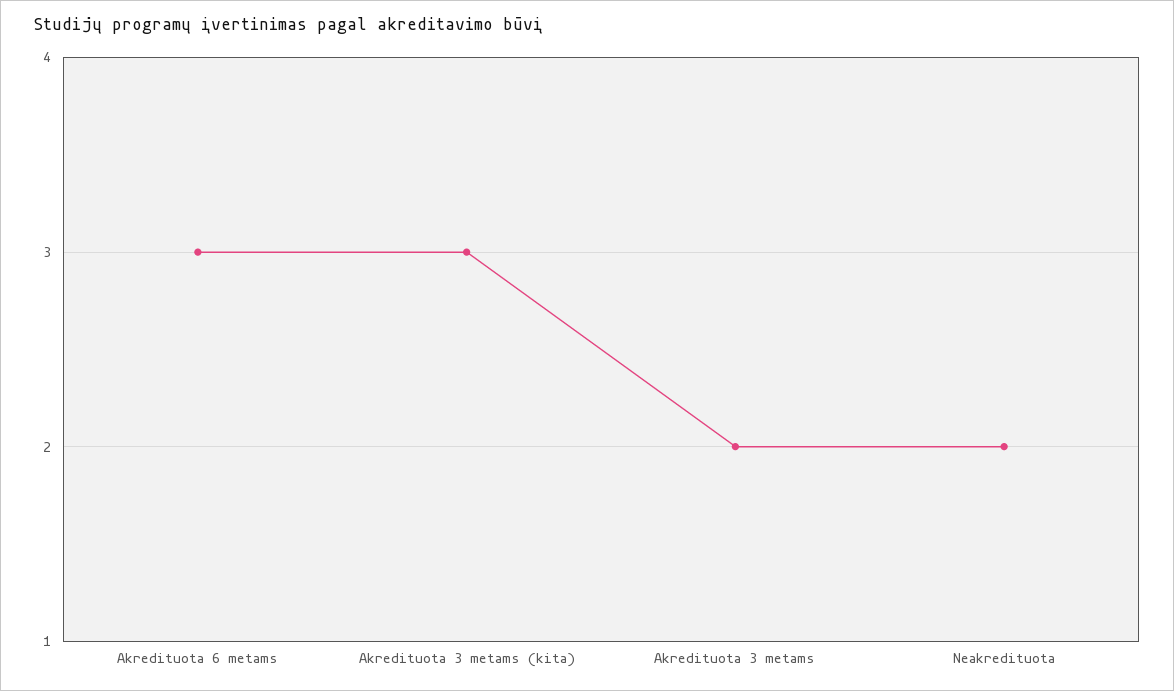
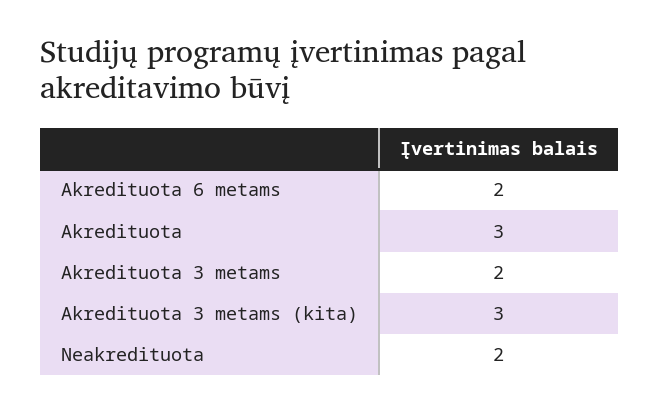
  {
-   "Akredituota 6 metams": 3,
+   "Akredituota 6 metams": 2,
    "Akredituota 3 metams (kita)": 3,
    "Akredituota 3 metams": 2,
-   "Neakredituota": 2
+   "Neakredituota": 2,
+   "Akredituota": 3
  }

